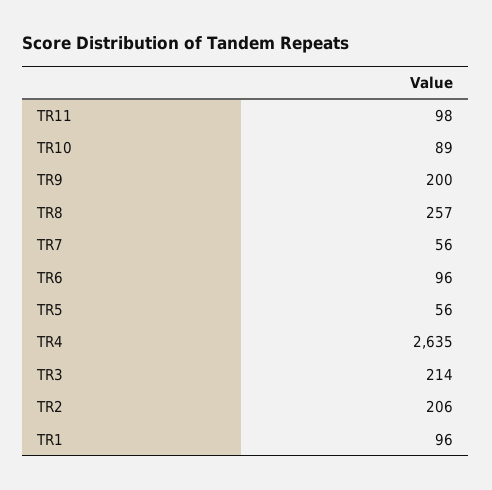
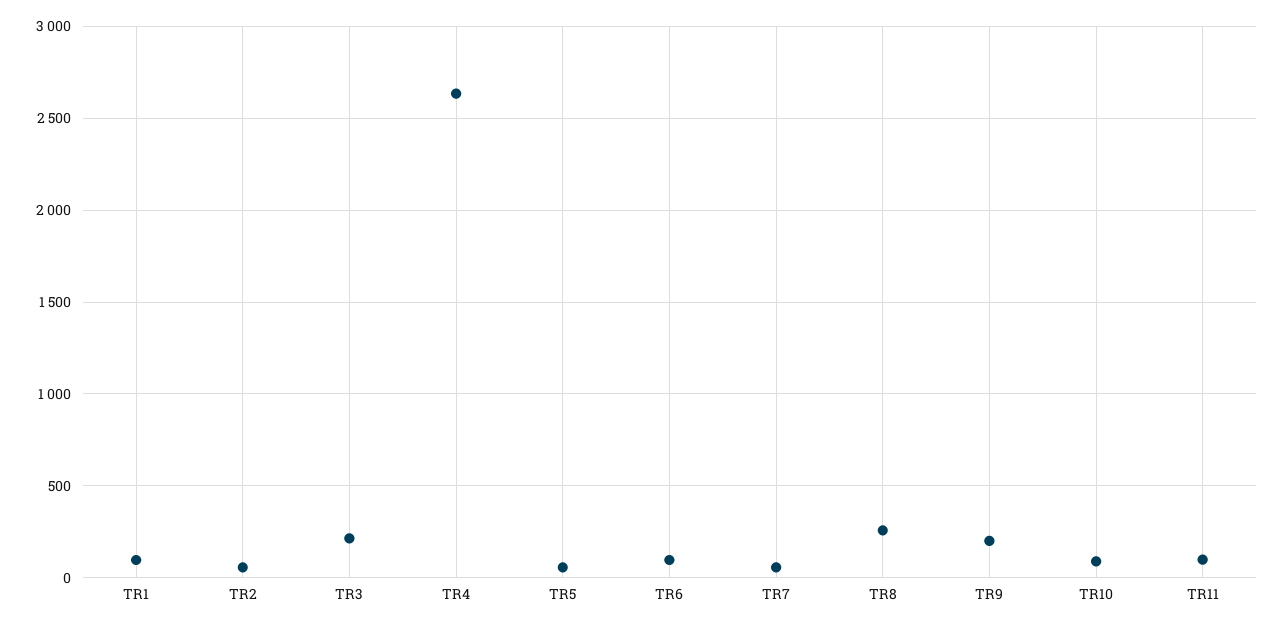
  {
    "TR11": 98,
    "TR10": 89,
    "TR9": 200,
    "TR8": 257,
    "TR7": 56,
    "TR6": 96,
    "TR5": 56,
    "TR4": 2635,
    "TR3": 214,
-   "TR2": 206,
+   "TR2": 50,
    "TR1": 96
  }

